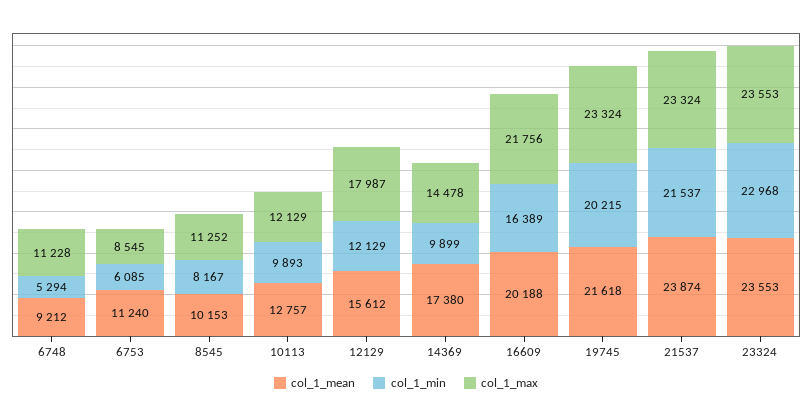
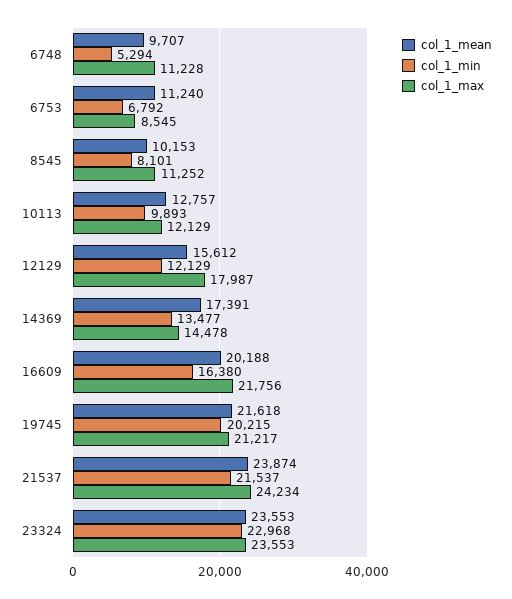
  {
    "col_1_mean": {
-     "6748": 9212,
+     "6748": 9707,
      "6753": 11240,
      "8545": 10153,
      "10113": 12757,
      "12129": 15612,
-     "14369": 17380,
+     "14369": 17391,
      "16609": 20188,
      "19745": 21618,
      "21537": 23874,
      "23324": 23553
    },
    "col_1_min": {
      "6748": 5294,
-     "6753": 6085,
+     "6753": 6792,
-     "8545": 8167,
+     "8545": 8101,
      "10113": 9893,
      "12129": 12129,
-     "14369": 9899,
+     "14369": 13477,
-     "16609": 16389,
+     "16609": 16380,
      "19745": 20215,
      "21537": 21537,
      "23324": 22968
    },
    "col_1_max": {
      "6748": 11228,
      "6753": 8545,
      "8545": 11252,
      "10113": 12129,
      "12129": 17987,
      "14369": 14478,
      "16609": 21756,
-     "19745": 23324,
+     "19745": 21217,
-     "21537": 23324,
+     "21537": 24234,
      "23324": 23553
    }
  }

